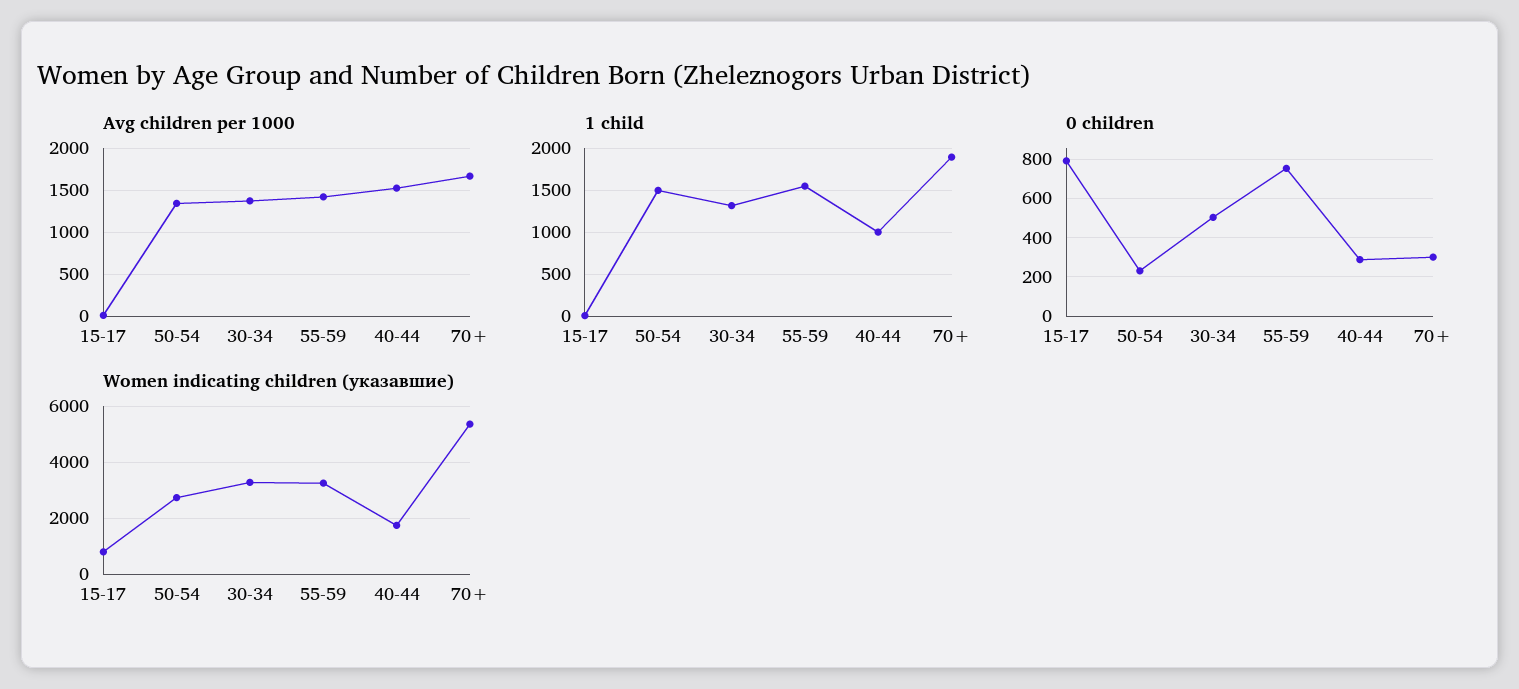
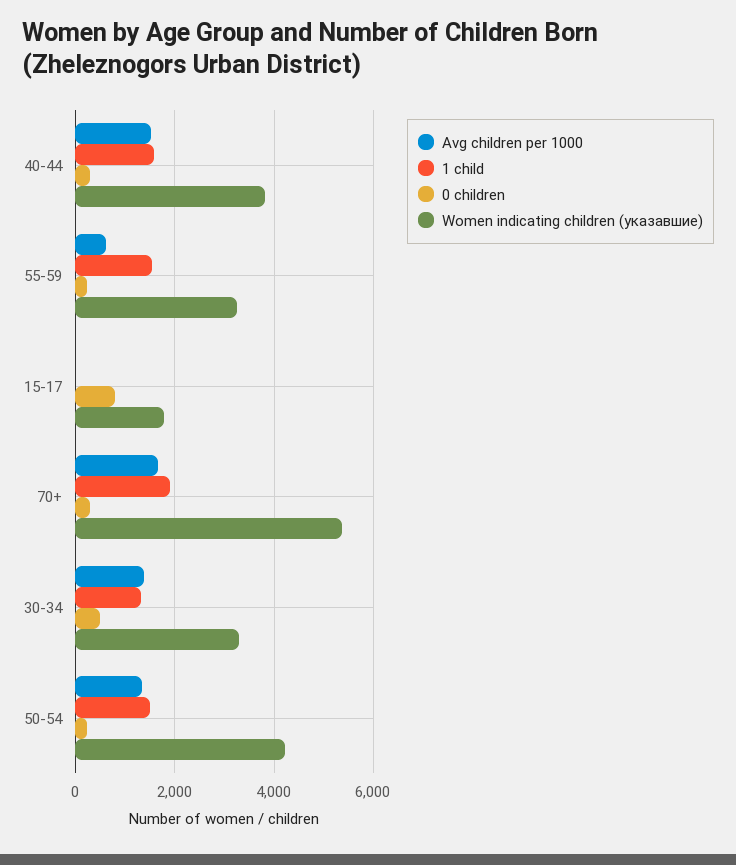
  {
    "Avg children per 1000": {
      "15-17": 0,
      "50-54": 1300,
      "30-34": 1400,
-     "55-59": 1400,
+     "55-59": 600,
      "40-44": 1500,
      "70+": 1700
    },
    "1 child": {
      "15-17": 0,
      "50-54": 1500,
      "30-34": 1300,
      "55-59": 1600,
-     "40-44": 1000,
+     "40-44": 1600,
      "70+": 1900
    },
    "0 children": {
      "15-17": 800,
      "50-54": 250,
      "30-34": 500,
-     "55-59": 750,
+     "55-59": 200,
      "40-44": 300,
      "70+": 300
    },
    "Women indicating children (указавшие)": {
-     "15-17": 750,
+     "15-17": 1800,
-     "50-54": 2750,
+     "50-54": 4200,
      "30-34": 3200,
      "55-59": 3200,
-     "40-44": 1750,
+     "40-44": 3800,
      "70+": 5400
    }
  }

